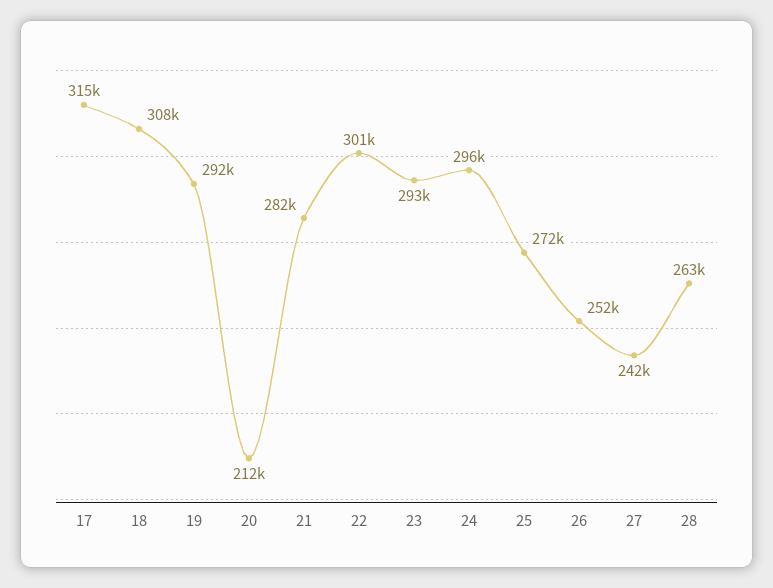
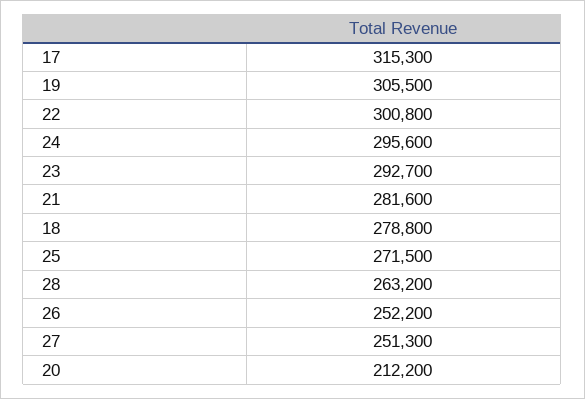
  {
    "17": 315300,
-   "18": 308000,
+   "18": 278800,
-   "19": 292000,
+   "19": 305500,
    "20": 212200,
    "21": 281600,
    "22": 300800,
    "23": 292700,
    "24": 295600,
    "25": 271500,
    "26": 252200,
-   "27": 242000,
+   "27": 251300,
    "28": 263200
  }

